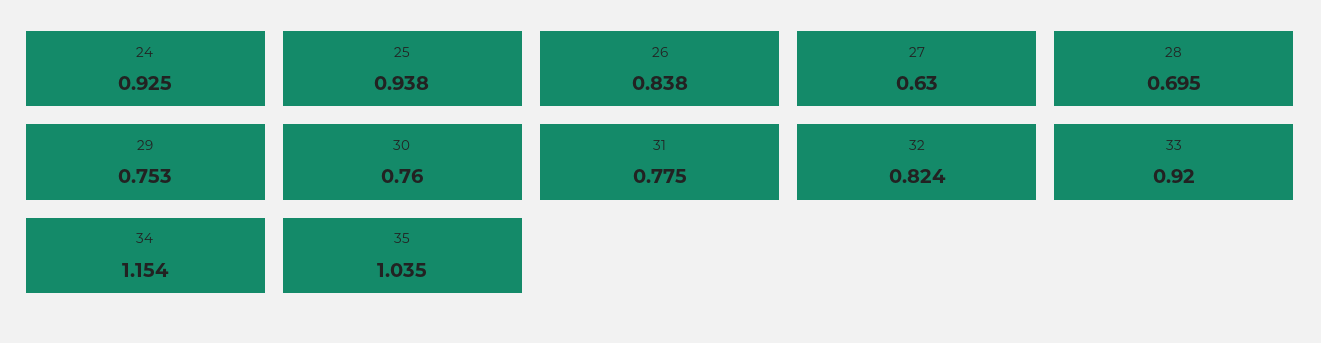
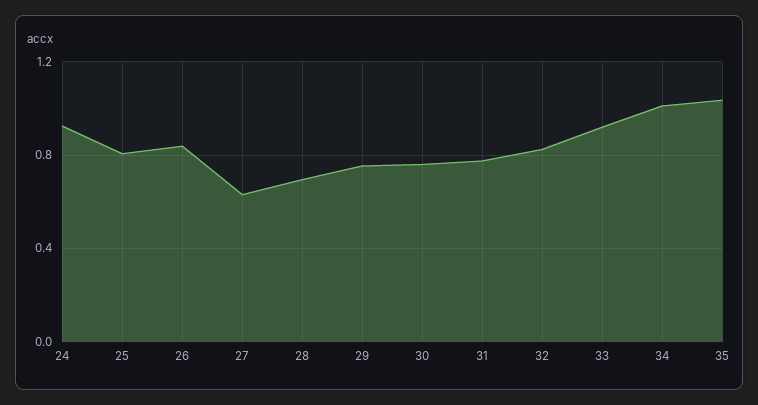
  {
    "24": 0.925,
-   "25": 0.938,
+   "25": 0.8,
    "26": 0.838,
    "27": 0.63,
    "28": 0.695,
    "29": 0.753,
    "30": 0.76,
    "31": 0.775,
    "32": 0.824,
    "33": 0.92,
-   "34": 1.154,
+   "34": 1,
    "35": 1.035
  }

